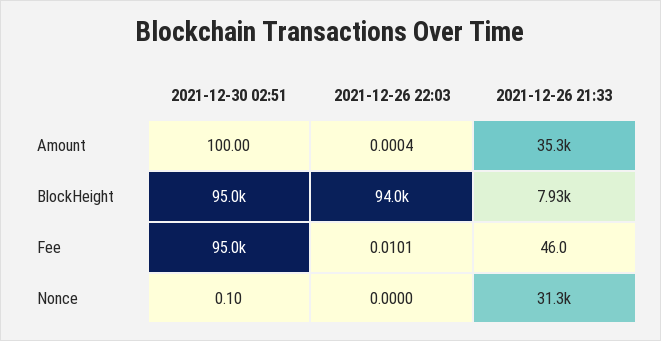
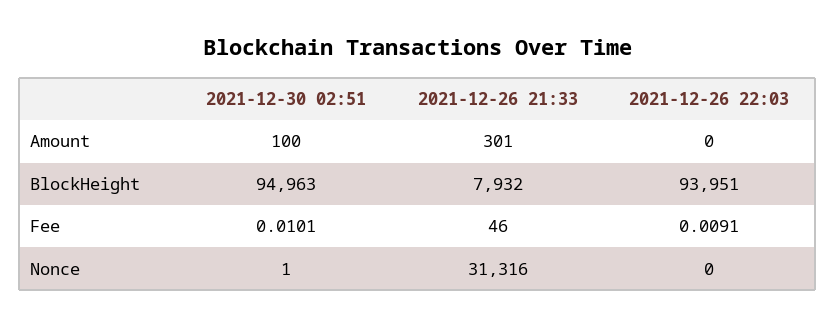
  {
    "2021-12-30 02:51": {
      "Amount": 100,
      "BlockHeight": 94963,
-     "Fee": 95000,
+     "Fee": 0.0101,
-     "Nonce": 0.1
+     "Nonce": 1
    },
    "2021-12-26 22:03": {
-     "Amount": 0.0004,
+     "Amount": 0,
      "BlockHeight": 93951,
-     "Fee": 0.0101,
+     "Fee": 0.0091,
      "Nonce": 0
    },
    "2021-12-26 21:33": {
-     "Amount": 35300,
+     "Amount": 301,
      "BlockHeight": 7932,
      "Fee": 46,
      "Nonce": 31316
    }
  }

